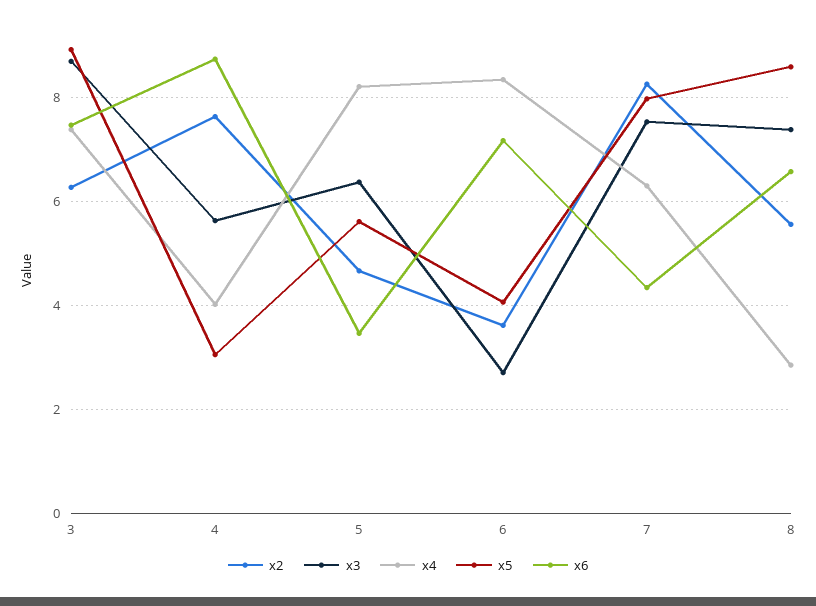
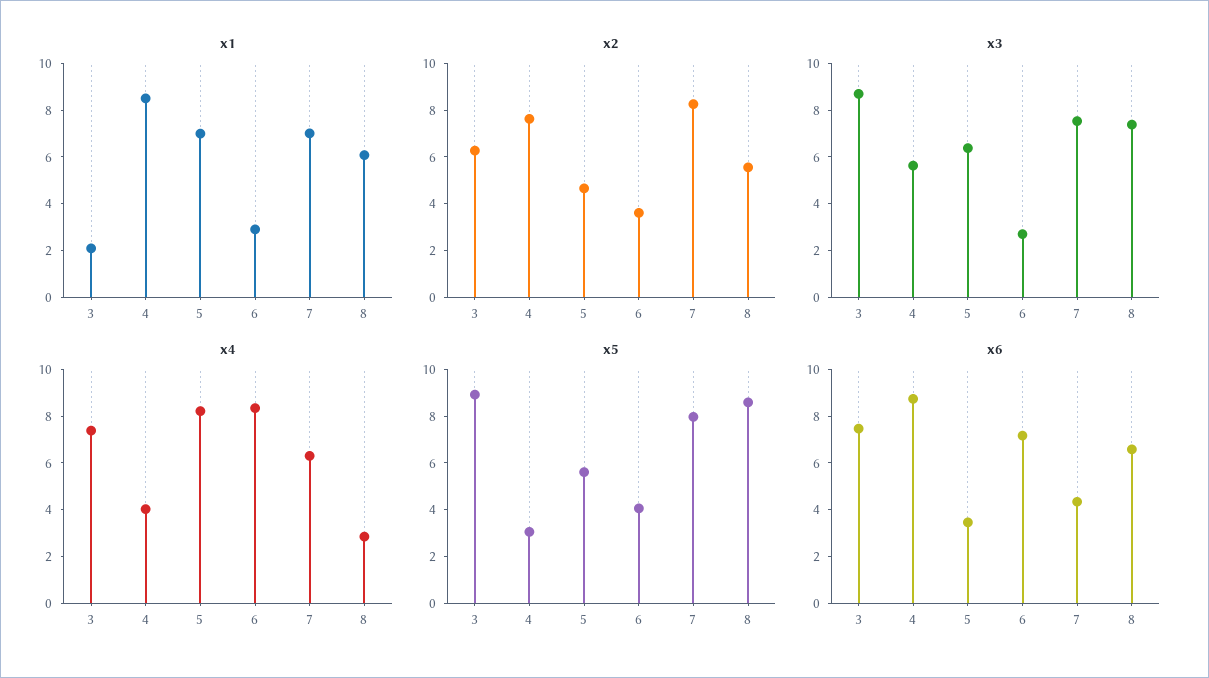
  {
    "x2": {
      "3": 6.2,
      "4": 7.6,
      "5": 4.6,
      "6": 3.6,
      "7": 8.2,
      "8": 5.6
    },
    "x3": {
      "3": 8.6,
      "4": 5.6,
      "5": 6.4,
      "6": 2.8,
      "7": 7.6,
      "8": 7.4
    },
    "x4": {
      "3": 7.4,
      "4": 4,
      "5": 8.2,
      "6": 8.4,
      "7": 6.4,
      "8": 2.8
    },
    "x5": {
      "3": 9,
      "4": 3,
      "5": 5.6,
      "6": 4,
      "7": 8,
      "8": 8.6
    },
    "x6": {
      "3": 7.4,
      "4": 8.8,
      "5": 3.4,
      "6": 7.2,
      "7": 4.4,
      "8": 6.6
-   }
+   },
+   "x1": {
+     "3": 2,
+     "4": 8.5,
+     "5": 7,
+     "6": 3,
+     "7": 7,
+     "8": 6
+   }
  }

